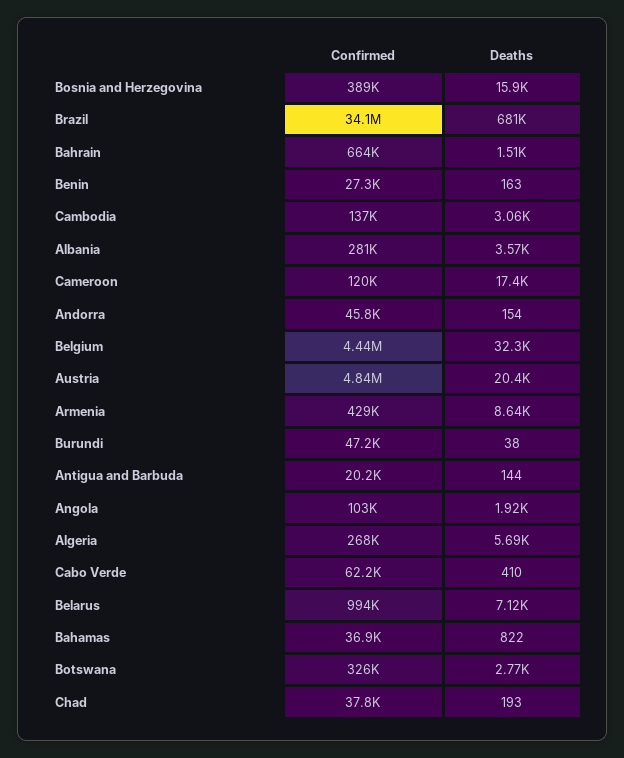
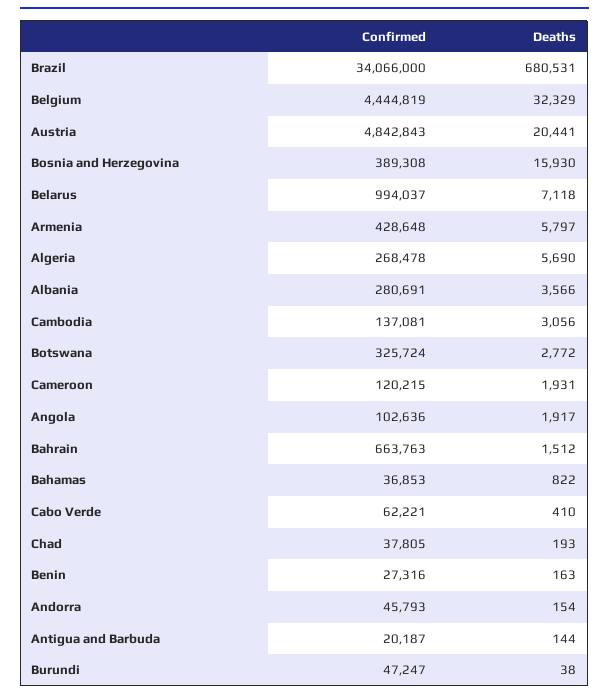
  {
    "Confirmed": {
      "Bosnia and Herzegovina": 389308,
      "Brazil": 34066000,
      "Bahrain": 663763,
      "Benin": 27316,
      "Cambodia": 137081,
      "Albania": 280691,
      "Cameroon": 120215,
      "Andorra": 45793,
      "Belgium": 4444819,
      "Austria": 4842843,
      "Armenia": 428648,
      "Burundi": 47247,
      "Antigua and Barbuda": 20187,
      "Angola": 102636,
      "Algeria": 268478,
      "Cabo Verde": 62221,
      "Belarus": 994037,
      "Bahamas": 36853,
      "Botswana": 325724,
      "Chad": 37805
    },
    "Deaths": {
      "Bosnia and Herzegovina": 15930,
      "Brazil": 680531,
      "Bahrain": 1512,
      "Benin": 163,
      "Cambodia": 3056,
      "Albania": 3566,
-     "Cameroon": 17400,
+     "Cameroon": 1931,
      "Andorra": 154,
      "Belgium": 32329,
      "Austria": 20441,
-     "Armenia": 8640,
+     "Armenia": 5797,
      "Burundi": 38,
      "Antigua and Barbuda": 144,
      "Angola": 1917,
      "Algeria": 5690,
      "Cabo Verde": 410,
      "Belarus": 7118,
      "Bahamas": 822,
      "Botswana": 2772,
      "Chad": 193
    }
  }

